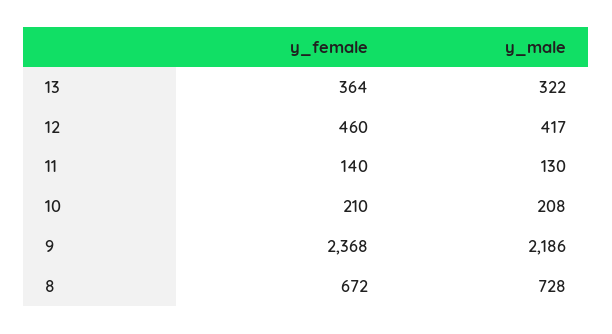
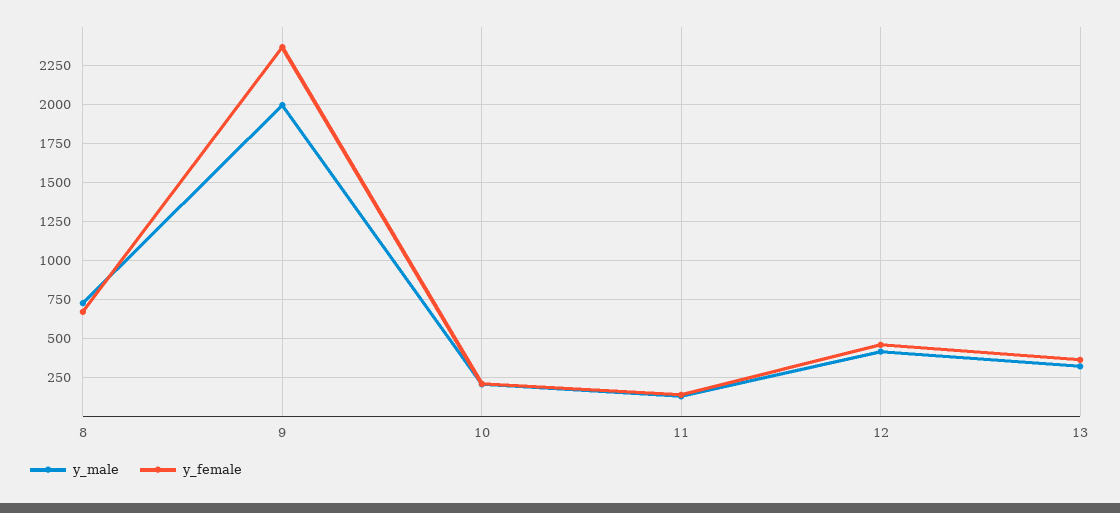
  {
    "y_female": {
      "13": 364,
      "12": 460,
      "11": 140,
      "10": 210,
      "9": 2368,
      "8": 672
    },
    "y_male": {
      "13": 322,
      "12": 417,
      "11": 130,
      "10": 208,
-     "9": 2186,
+     "9": 2000,
      "8": 728
    }
  }

